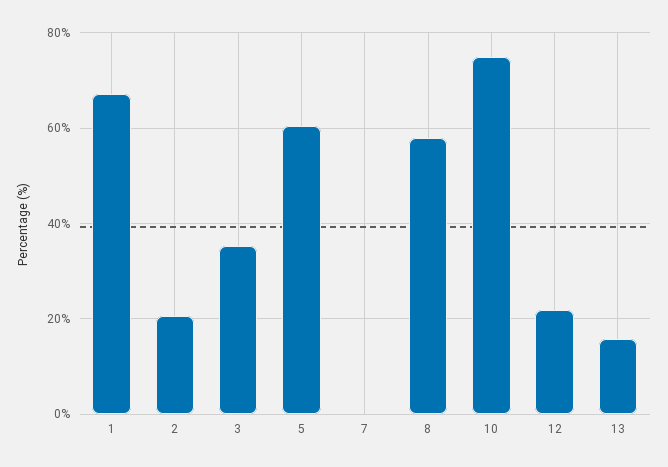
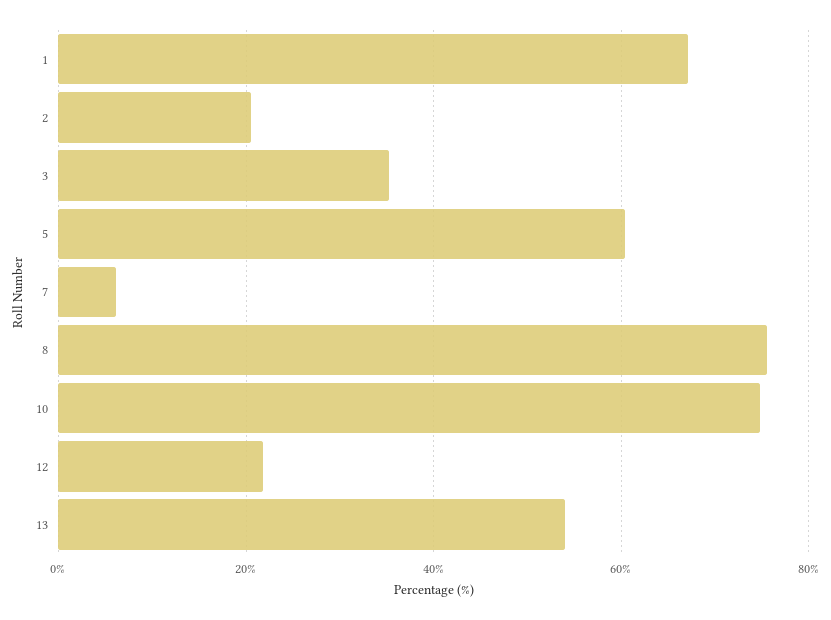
  {
    "1": 68,
    "2": 20,
    "3": 36,
    "5": 60,
-   "7": 0,
+   "7": 6,
-   "8": 58,
+   "8": 76,
    "10": 74,
    "12": 22,
-   "13": 16
+   "13": 54
  }

